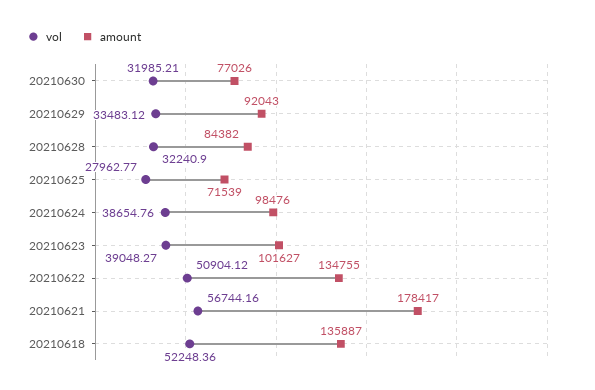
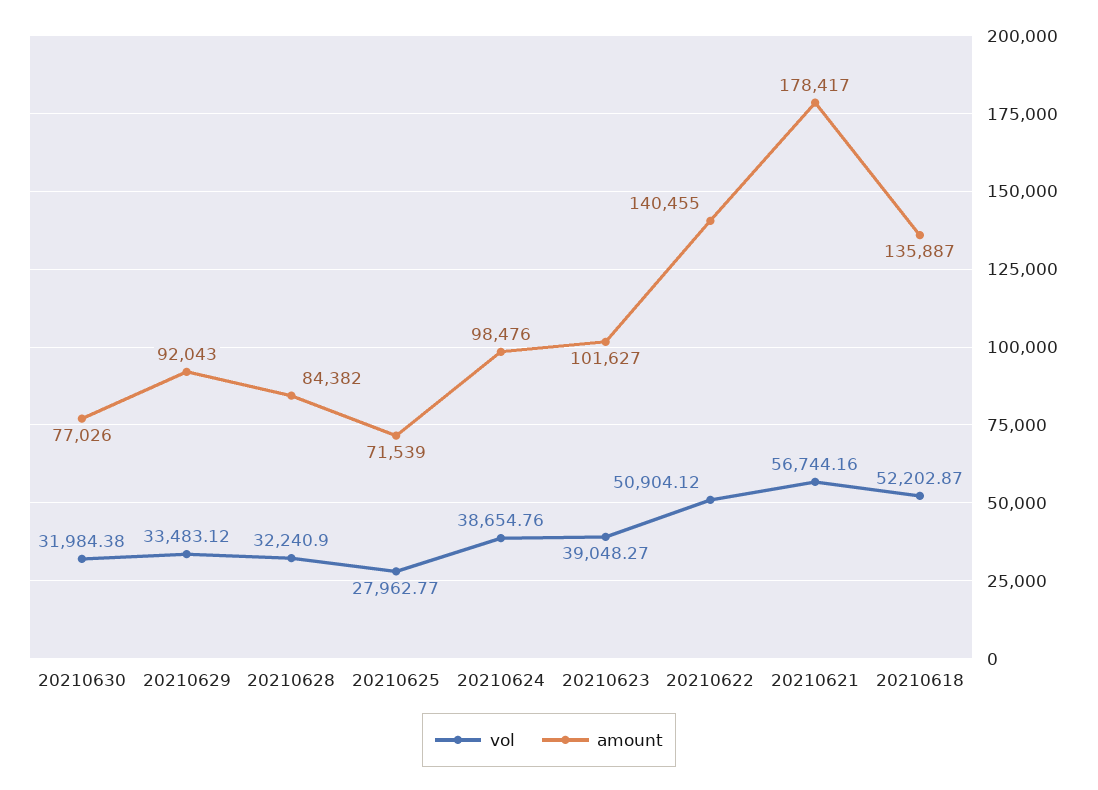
  {
    "vol": {
-     "20210630": 31985.21,
+     "20210630": 31984.38,
      "20210629": 33483.12,
      "20210628": 32240.9,
      "20210625": 27962.77,
      "20210624": 38654.76,
      "20210623": 39048.27,
      "20210622": 50904.12,
      "20210621": 56744.16,
-     "20210618": 52248.36
+     "20210618": 52202.87
    },
    "amount": {
      "20210630": 77026,
      "20210629": 92043,
      "20210628": 84382,
      "20210625": 71539,
      "20210624": 98476,
      "20210623": 101627,
-     "20210622": 134755,
+     "20210622": 140455,
      "20210621": 178417,
      "20210618": 135887
    }
  }

